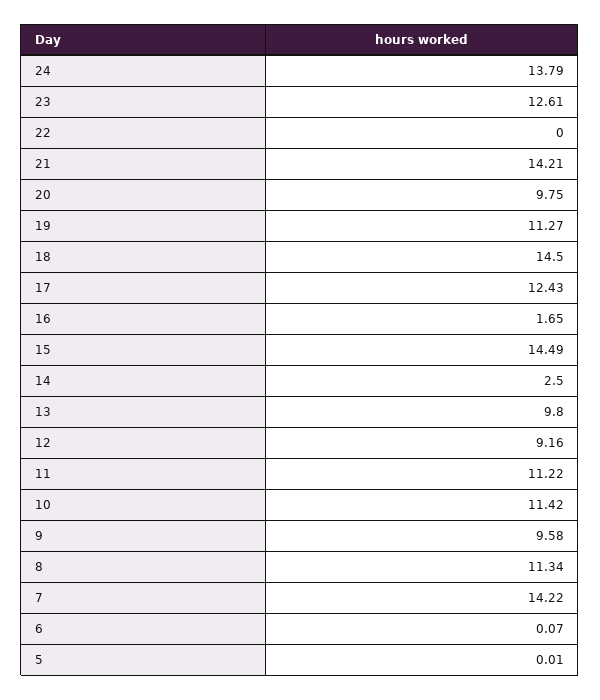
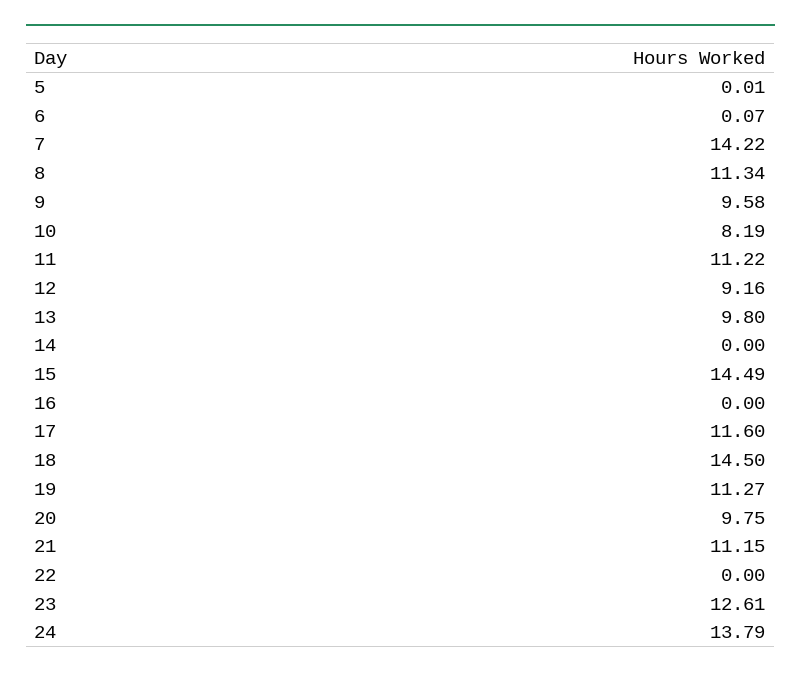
  {
    "24": 13.79,
    "23": 12.61,
    "22": 0,
-   "21": 14.21,
+   "21": 11.15,
    "20": 9.75,
    "19": 11.27,
    "18": 14.5,
-   "17": 12.43,
+   "17": 11.6,
-   "16": 1.65,
+   "16": 0,
    "15": 14.49,
-   "14": 2.5,
+   "14": 0,
    "13": 9.8,
    "12": 9.16,
    "11": 11.22,
-   "10": 11.42,
+   "10": 8.19,
    "9": 9.58,
    "8": 11.34,
    "7": 14.22,
    "6": 0.07,
    "5": 0.01
  }

